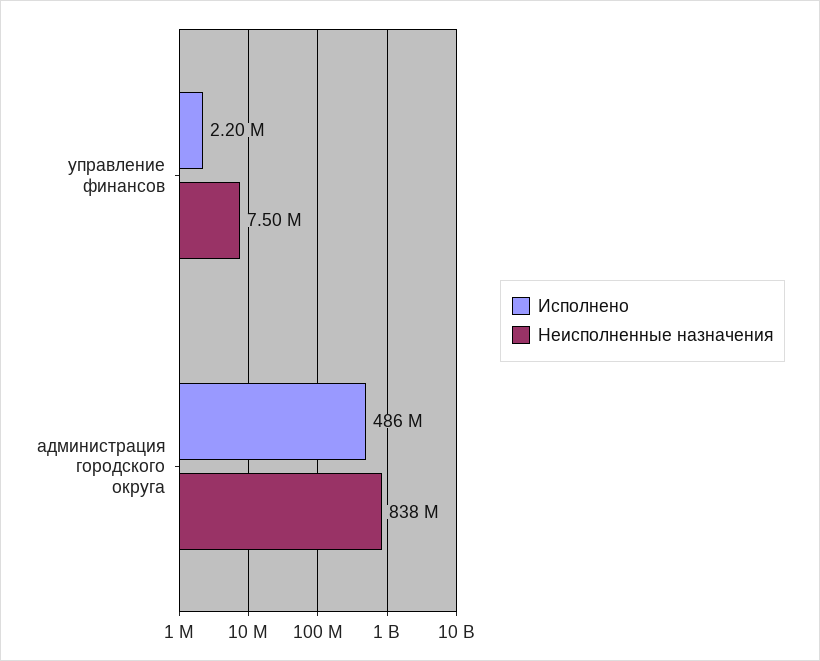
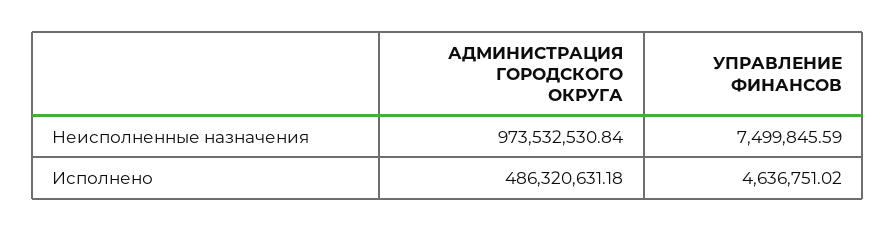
  {
    "Исполнено": {
-     "управление финансов": 2200000,
+     "управление финансов": 4636751.02,
      "администрация городского округа": 486320631.18
    },
    "Неисполненные назначения": {
      "управление финансов": 7499845.59,
-     "администрация городского округа": 838000000
+     "администрация городского округа": 973532530.84
    }
  }

